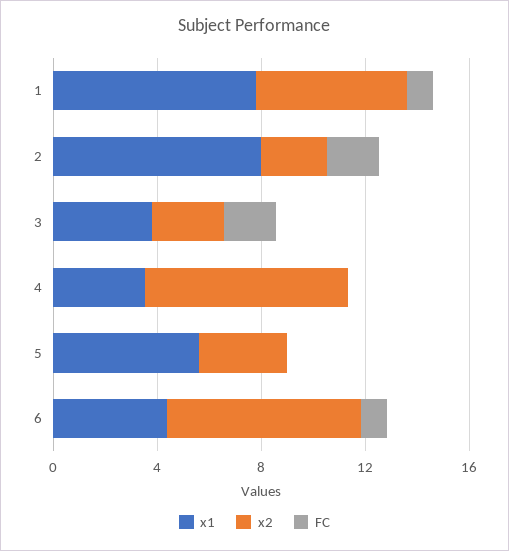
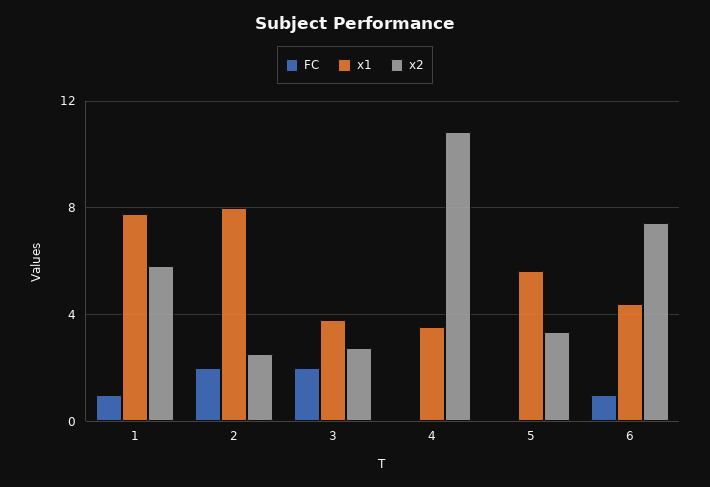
  {
    "x1": {
      "1": 8,
      "2": 8,
      "3": 4,
      "4": 3.5,
      "5": 5.5,
      "6": 4.5
    },
    "x2": {
      "1": 6,
      "2": 2.5,
      "3": 3,
-     "4": 8,
+     "4": 11,
      "5": 3.5,
      "6": 7.5
    },
    "FC": {
      "1": 1,
      "2": 2,
      "3": 2,
      "4": 0,
      "5": 0,
      "6": 1
    }
  }

